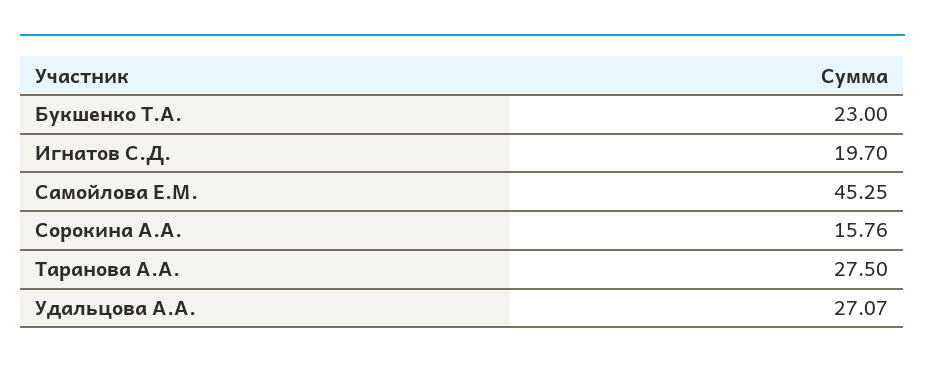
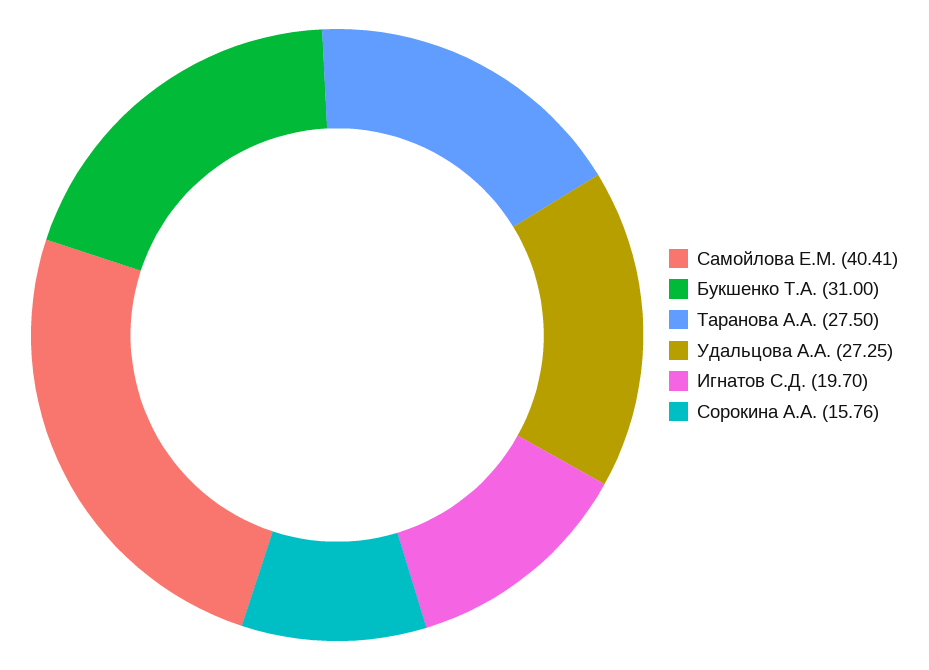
  {
-   "Букшенко Т.А.": 23,
+   "Букшенко Т.А.": 31,
    "Игнатов С.Д.": 19.7,
-   "Самойлова Е.М.": 45.25,
+   "Самойлова Е.М.": 40.41,
    "Сорокина А.А.": 15.76,
    "Таранова А.А.": 27.5,
-   "Удальцова А.А.": 27.07
+   "Удальцова А.А.": 27.25
  }

